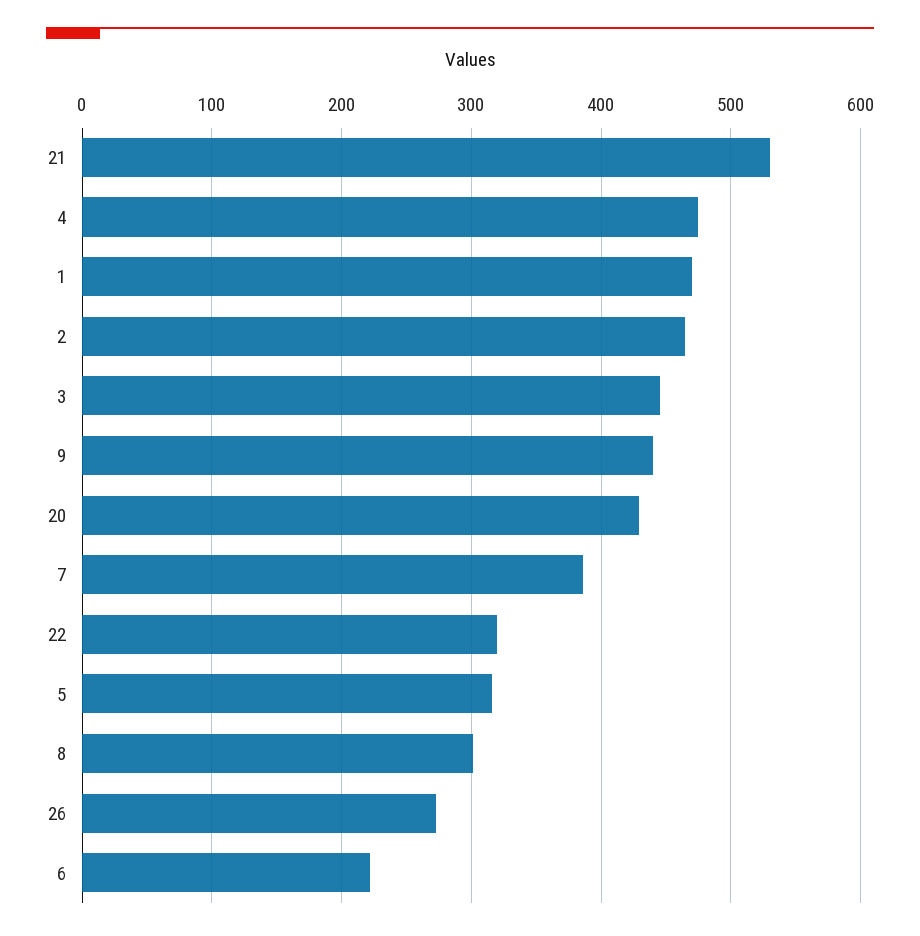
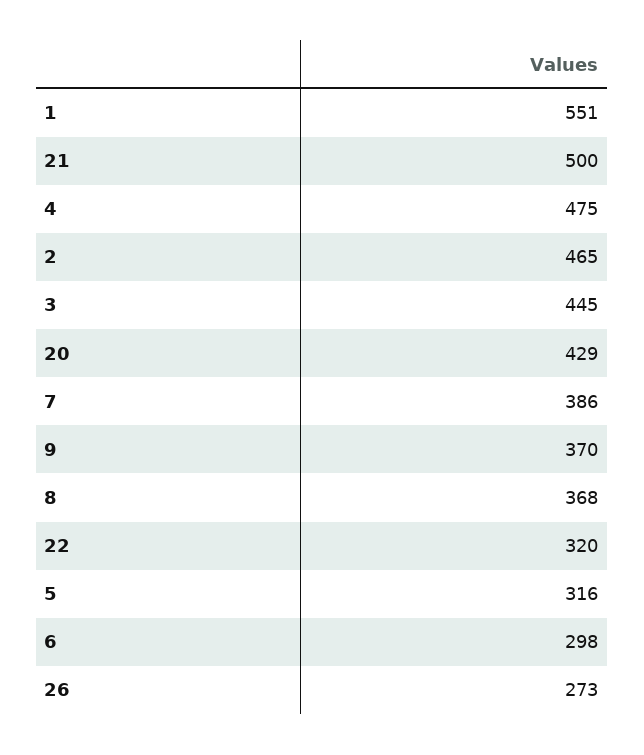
  {
-   "21": 530,
+   "21": 500,
    "4": 475,
-   "1": 470,
+   "1": 551,
    "2": 465,
    "3": 445,
-   "9": 440,
+   "9": 370,
    "20": 429,
    "7": 386,
    "22": 320,
    "5": 316,
-   "8": 300,
+   "8": 368,
    "26": 273,
-   "6": 220
+   "6": 298
  }

